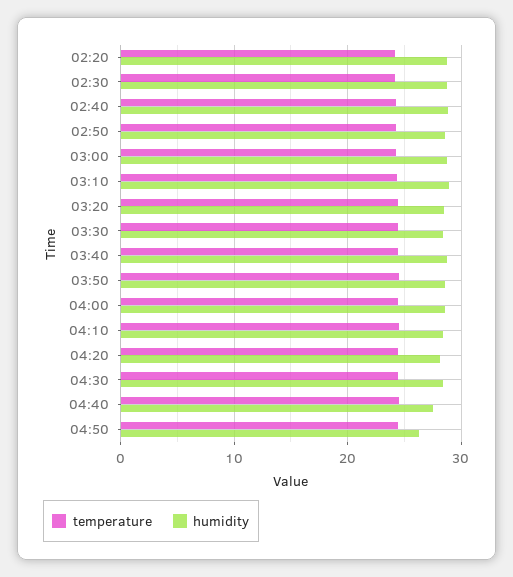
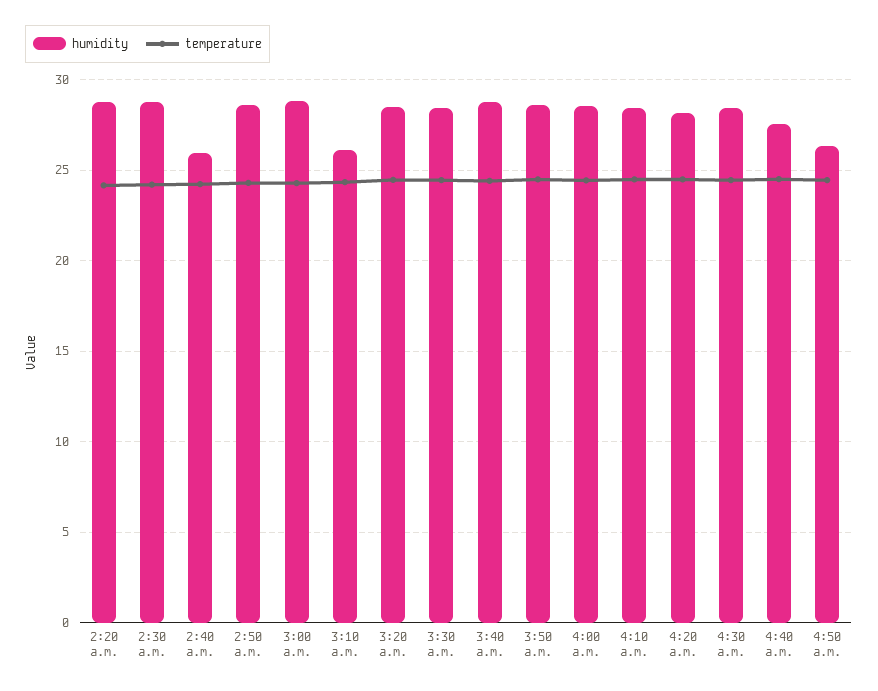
  {
    "temperature": {
      "02:20": 24,
      "02:30": 24,
      "02:40": 24,
      "02:50": 24.5,
      "03:00": 24.5,
      "03:10": 24.5,
      "03:20": 24.5,
      "03:30": 24.5,
      "03:40": 24.5,
      "03:50": 24.5,
      "04:00": 24.5,
      "04:10": 24.5,
      "04:20": 24.5,
      "04:30": 24.5,
      "04:40": 24.5,
      "04:50": 24.5
    },
    "humidity": {
      "02:20": 28.5,
      "02:30": 28.5,
-     "02:40": 29,
+     "02:40": 26,
      "02:50": 28.5,
      "03:00": 29,
-     "03:10": 29,
+     "03:10": 26,
      "03:20": 28.5,
      "03:30": 28.5,
      "03:40": 29,
      "03:50": 28.5,
      "04:00": 28.5,
      "04:10": 28.5,
      "04:20": 28,
      "04:30": 28.5,
      "04:40": 27.5,
      "04:50": 26.5
    }
  }

